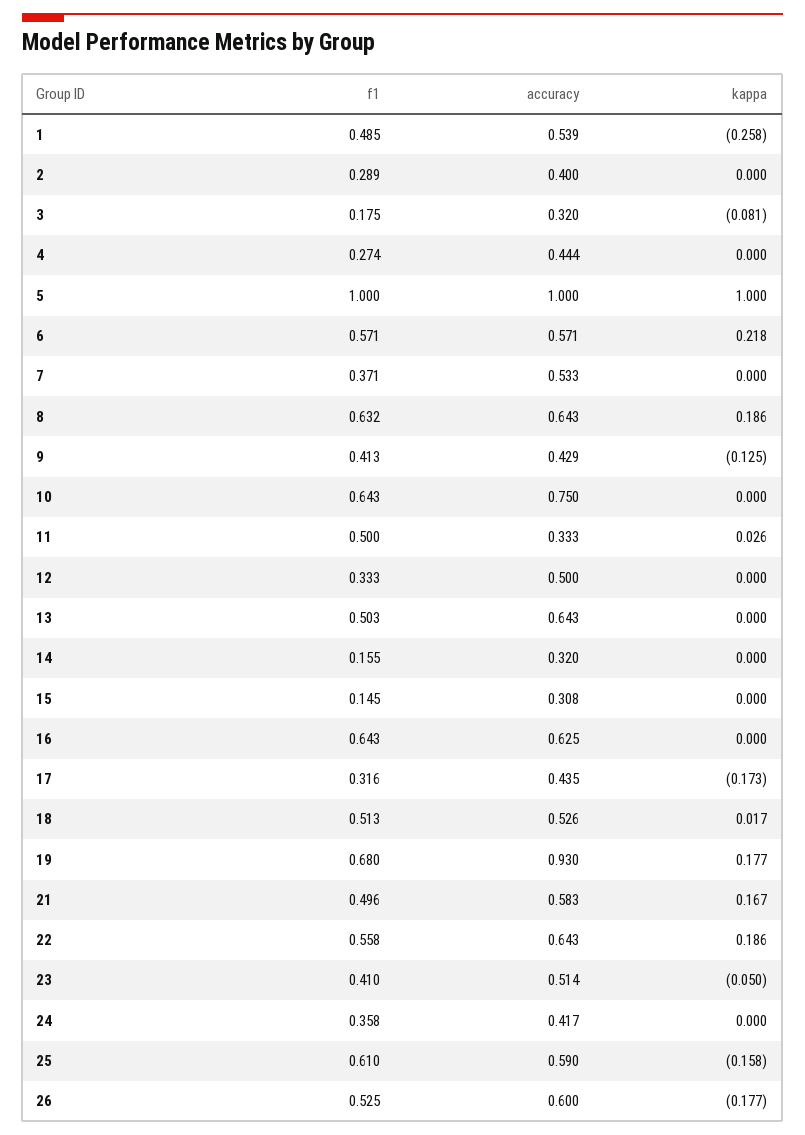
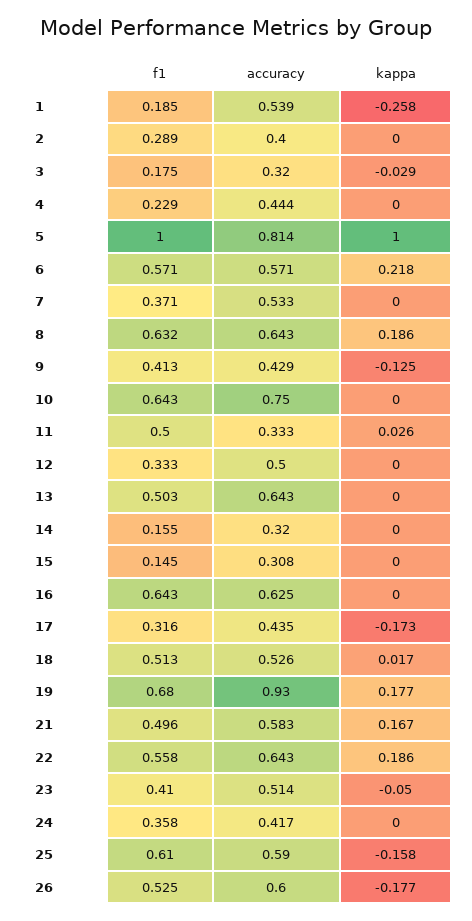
  {
    "f1": {
-     "1": 0.485,
+     "1": 0.185,
      "2": 0.289,
      "3": 0.175,
-     "4": 0.274,
+     "4": 0.229,
      "5": 1,
      "6": 0.571,
      "7": 0.371,
      "8": 0.632,
      "9": 0.413,
      "10": 0.643,
      "11": 0.5,
      "12": 0.333,
      "13": 0.503,
      "14": 0.155,
      "15": 0.145,
      "16": 0.643,
      "17": 0.316,
      "18": 0.513,
      "19": 0.68,
      "21": 0.496,
      "22": 0.558,
      "23": 0.41,
      "24": 0.358,
      "25": 0.61,
      "26": 0.525
    },
    "accuracy": {
      "1": 0.539,
      "2": 0.4,
      "3": 0.32,
      "4": 0.444,
-     "5": 1,
+     "5": 0.814,
      "6": 0.571,
      "7": 0.533,
      "8": 0.643,
      "9": 0.429,
      "10": 0.75,
      "11": 0.333,
      "12": 0.5,
      "13": 0.643,
      "14": 0.32,
      "15": 0.308,
      "16": 0.625,
      "17": 0.435,
      "18": 0.526,
      "19": 0.93,
      "21": 0.583,
      "22": 0.643,
      "23": 0.514,
      "24": 0.417,
      "25": 0.59,
      "26": 0.6
    },
    "kappa": {
      "1": -0.258,
      "2": 0,
-     "3": -0.081,
+     "3": -0.029,
      "4": 0,
      "5": 1,
      "6": 0.218,
      "7": 0,
      "8": 0.186,
      "9": -0.125,
      "10": 0,
      "11": 0.026,
      "12": 0,
      "13": 0,
      "14": 0,
      "15": 0,
      "16": 0,
      "17": -0.173,
      "18": 0.017,
      "19": 0.177,
      "21": 0.167,
      "22": 0.186,
      "23": -0.05,
      "24": 0,
      "25": -0.158,
      "26": -0.177
    }
  }

